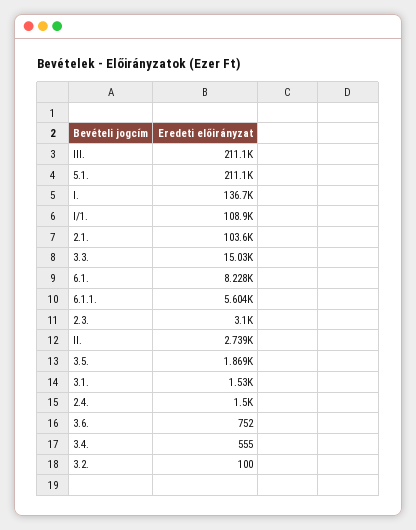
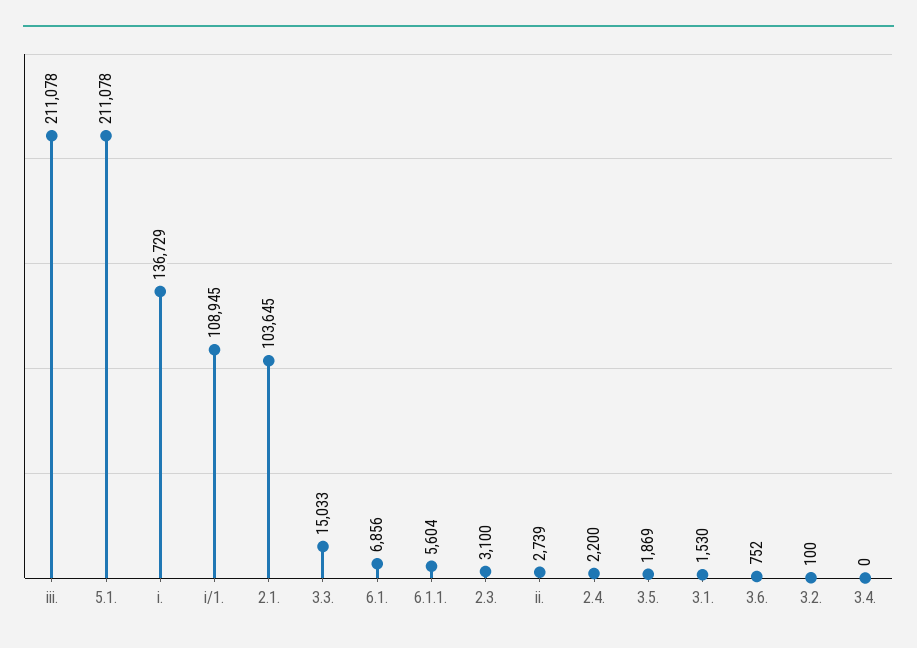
  {
    "III.": 211078,
    "5.1.": 211078,
    "I.": 136729,
    "I/1.": 108945,
    "2.1.": 103645,
    "3.3.": 15033,
-   "6.1.": 8228,
+   "6.1.": 6856,
    "6.1.1.": 5604,
    "2.3.": 3100,
    "II.": 2739,
    "3.5.": 1869,
    "3.1.": 1530,
-   "2.4.": 1500,
+   "2.4.": 2200,
    "3.6.": 752,
-   "3.4.": 555,
+   "3.4.": 0,
    "3.2.": 100
  }

